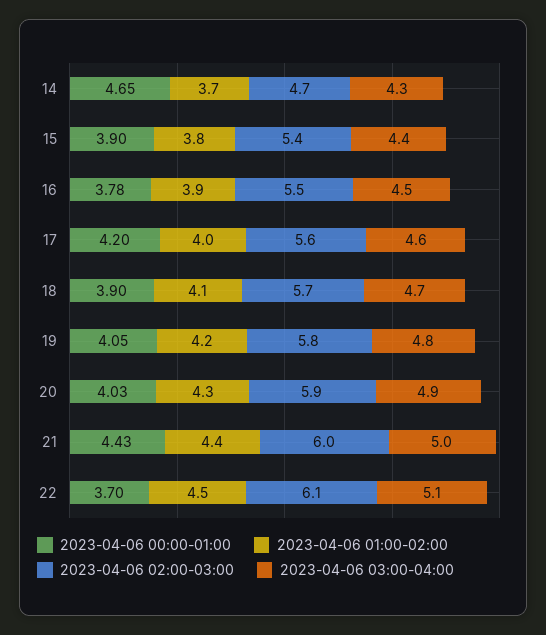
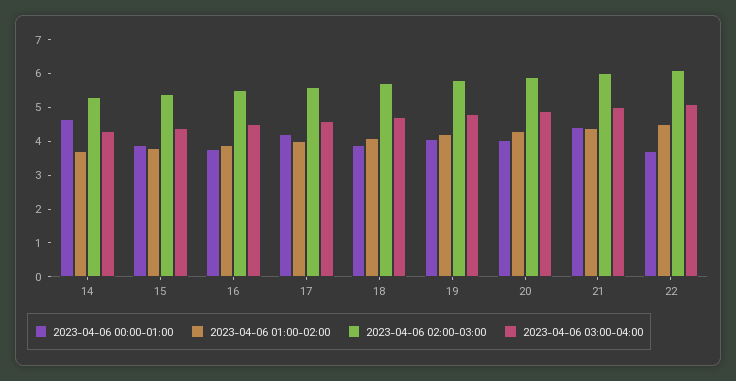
  {
    "2023-04-06 00:00-01:00": {
      "14": 4.65,
      "15": 3.9,
      "16": 3.78,
      "17": 4.2,
      "18": 3.9,
      "19": 4.05,
      "20": 4.03,
      "21": 4.43,
      "22": 3.7
    },
    "2023-04-06 01:00-02:00": {
      "14": 3.7,
      "15": 3.8,
      "16": 3.9,
      "17": 4,
      "18": 4.1,
      "19": 4.2,
      "20": 4.3,
      "21": 4.4,
      "22": 4.5
    },
    "2023-04-06 02:00-03:00": {
-     "14": 4.7,
+     "14": 5.25,
      "15": 5.4,
      "16": 5.5,
      "17": 5.6,
      "18": 5.7,
      "19": 5.8,
      "20": 5.9,
      "21": 6,
      "22": 6.1
    },
    "2023-04-06 03:00-04:00": {
      "14": 4.3,
      "15": 4.4,
      "16": 4.5,
      "17": 4.6,
      "18": 4.7,
      "19": 4.8,
      "20": 4.9,
      "21": 5,
      "22": 5.1
    }
  }

